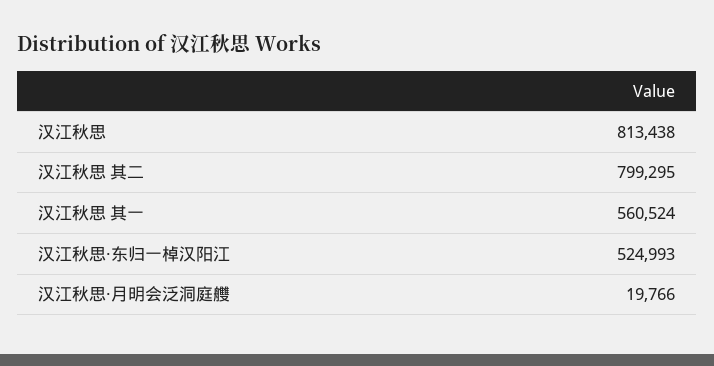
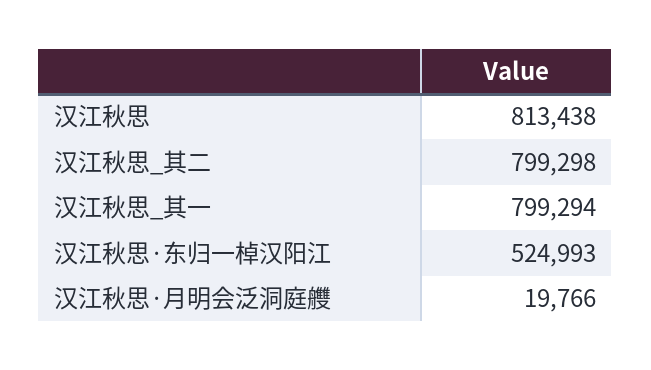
  {
    "汉江秋思": 813438,
-   "汉江秋思 其二": 799295,
+   "汉江秋思 其二": 799298,
-   "汉江秋思 其一": 560524,
+   "汉江秋思 其一": 799294,
    "汉江秋思·东归一棹汉阳江": 524993,
    "汉江秋思·月明会泛洞庭艭": 19766
  }

